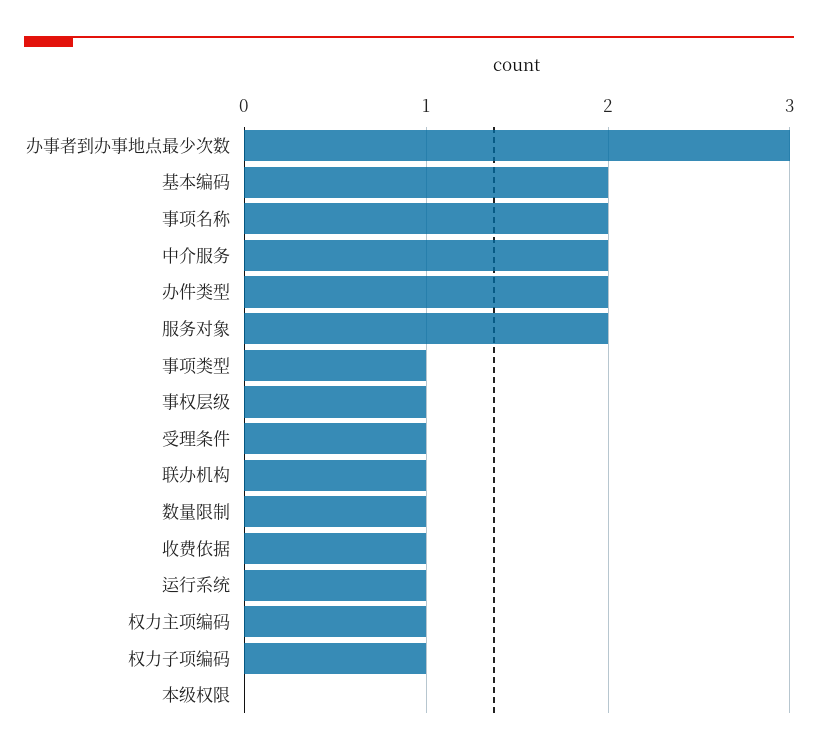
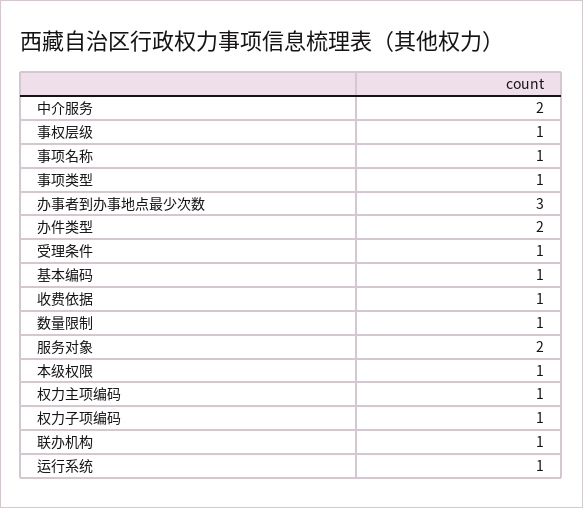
  {
    "办事者到办事地点最少次数": 3,
-   "基本编码": 2,
+   "基本编码": 1,
-   "事项名称": 2,
+   "事项名称": 1,
    "中介服务": 2,
    "办件类型": 2,
    "服务对象": 2,
    "事项类型": 1,
    "事权层级": 1,
    "受理条件": 1,
    "联办机构": 1,
    "数量限制": 1,
    "收费依据": 1,
    "运行系统": 1,
    "权力主项编码": 1,
    "权力子项编码": 1,
-   "本级权限": 0
+   "本级权限": 1
  }

